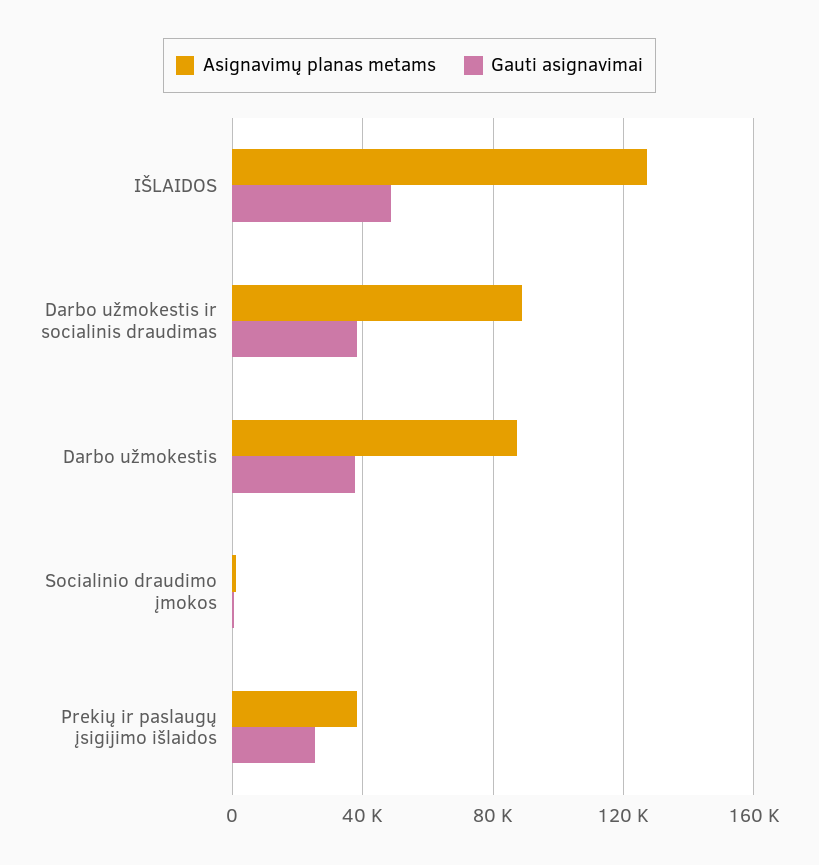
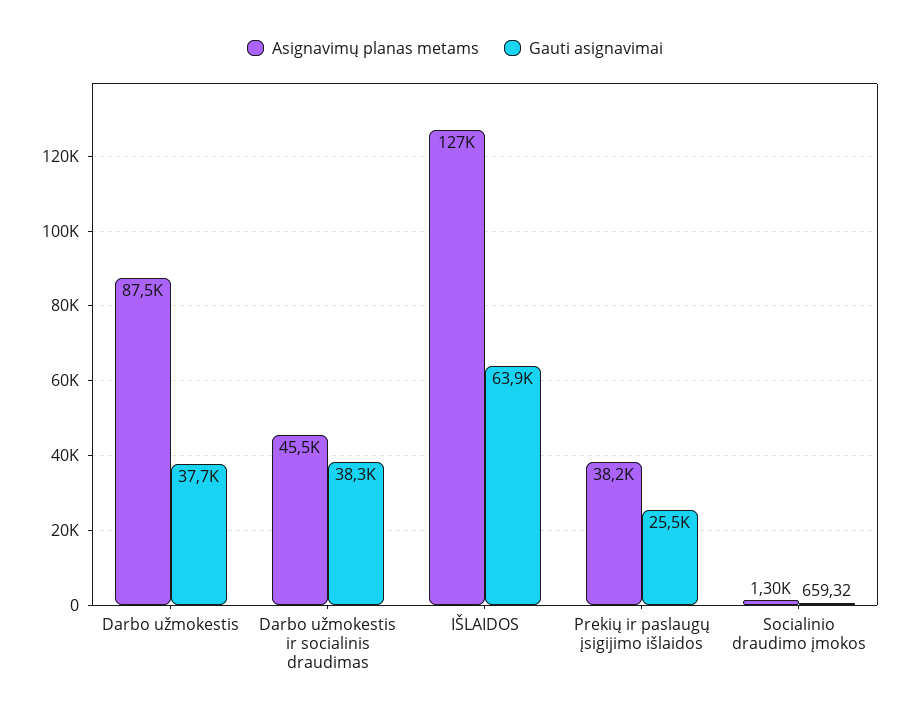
  {
    "Asignavimų planas metams": {
      "IŠLAIDOS": 127000,
-     "Darbo užmokestis ir socialinis draudimas": 90000,
+     "Darbo užmokestis ir socialinis draudimas": 45500,
      "Darbo užmokestis": 87500,
      "Socialinio draudimo įmokos": 1300,
      "Prekių ir paslaugų įsigijimo išlaidos": 38200
    },
    "Gauti asignavimai": {
-     "IŠLAIDOS": 50000,
+     "IŠLAIDOS": 63900,
      "Darbo užmokestis ir socialinis draudimas": 38300,
      "Darbo užmokestis": 37700,
      "Socialinio draudimo įmokos": 659.32,
      "Prekių ir paslaugų įsigijimo išlaidos": 25500
    }
  }

